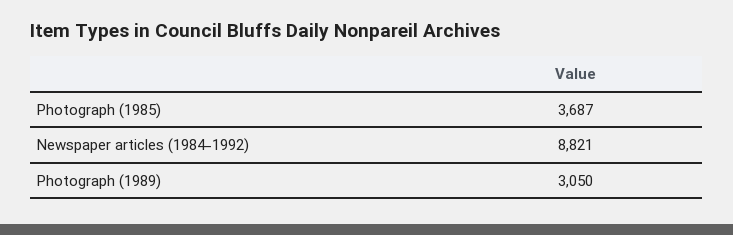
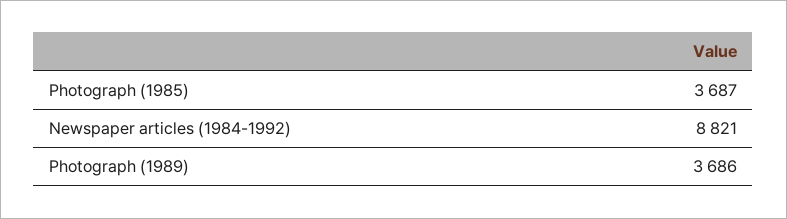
  {
    "Photograph (1985)": 3687,
    "Newspaper articles (1984-1992)": 8821,
-   "Photograph (1989)": 3050
+   "Photograph (1989)": 3686
  }

